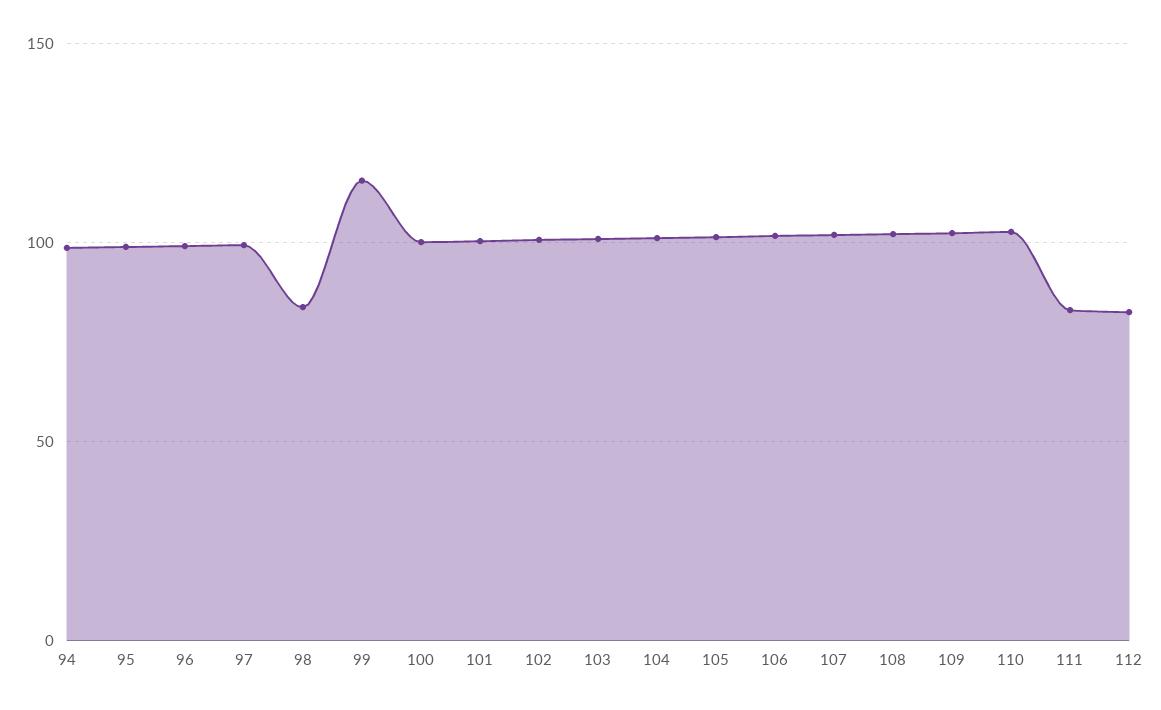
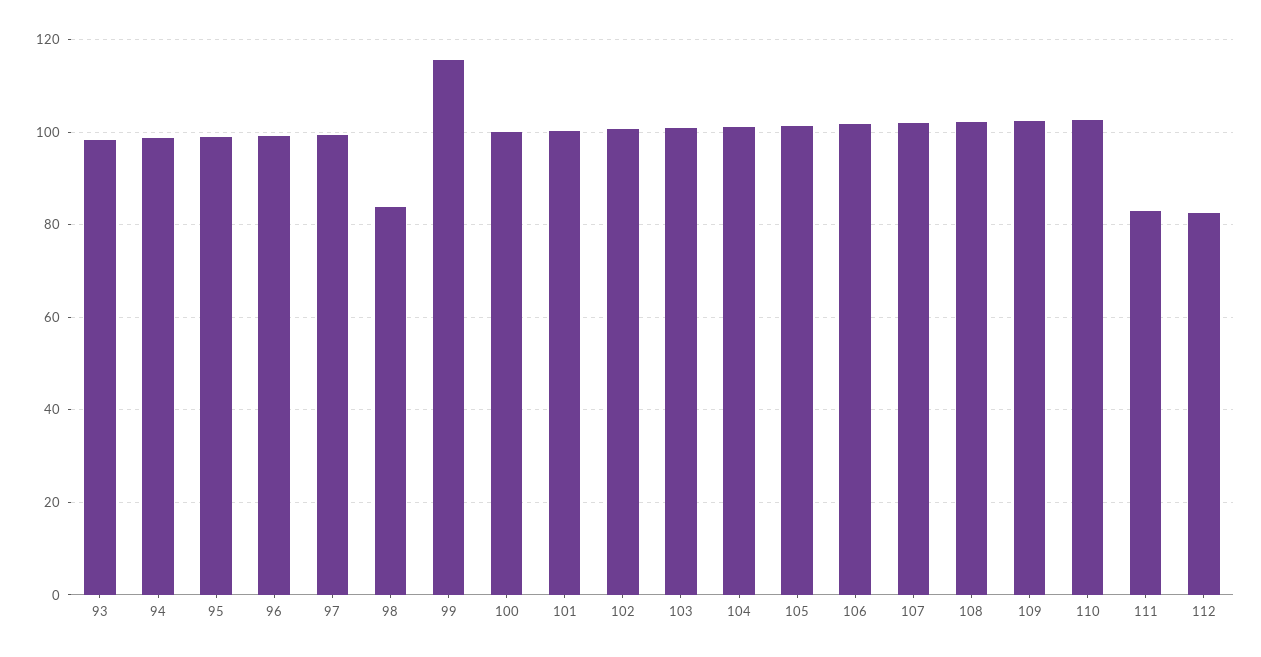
  {
    "94": 98,
    "95": 98,
    "96": 100,
    "97": 100,
    "98": 84,
    "99": 116,
    "100": 100,
    "101": 100,
    "102": 100,
    "103": 100,
    "104": 102,
    "105": 102,
    "106": 102,
    "107": 102,
    "108": 102,
    "109": 102,
    "110": 102,
    "111": 84,
-   "112": 82
+   "112": 82,
+   "93": 98
  }

